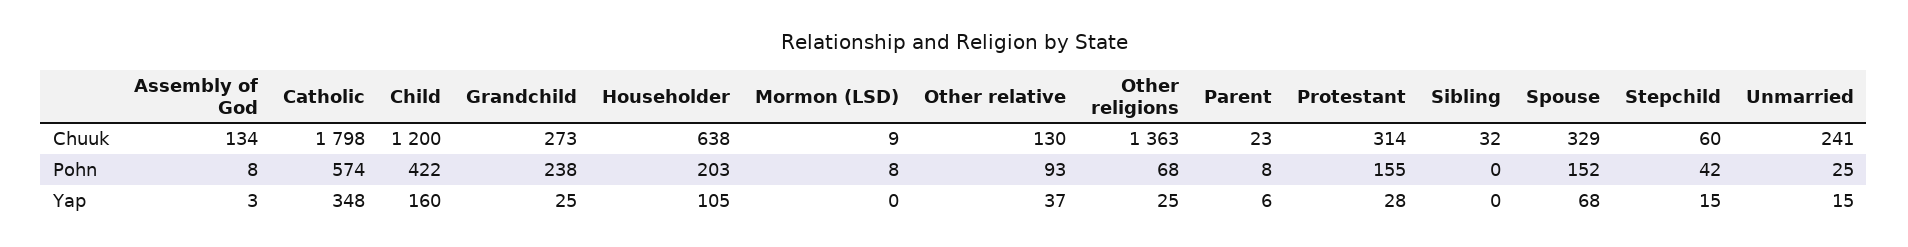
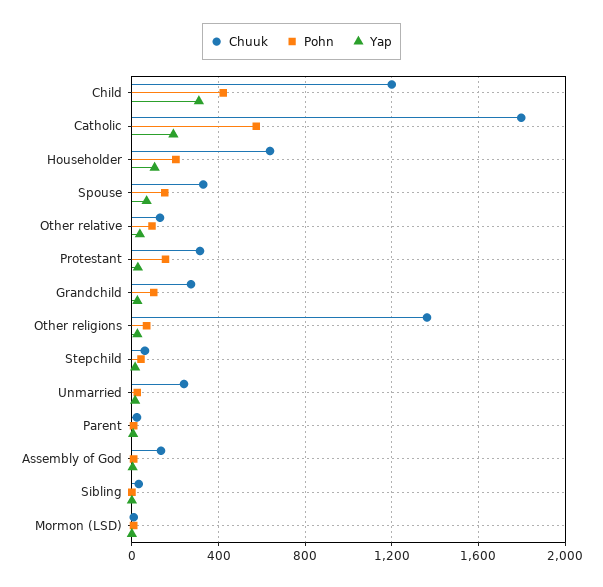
  {
    "Chuuk": {
      "Assembly of God": 134,
      "Catholic": 1798,
      "Child": 1200,
      "Grandchild": 273,
      "Householder": 638,
      "Mormon (LSD)": 9,
      "Other relative": 130,
      "Other religions": 1363,
      "Parent": 23,
      "Protestant": 314,
      "Sibling": 32,
      "Spouse": 329,
      "Stepchild": 60,
      "Unmarried": 241
    },
    "Pohn": {
      "Assembly of God": 8,
      "Catholic": 574,
      "Child": 422,
-     "Grandchild": 238,
+     "Grandchild": 100,
      "Householder": 203,
      "Mormon (LSD)": 8,
      "Other relative": 93,
      "Other religions": 68,
      "Parent": 8,
      "Protestant": 155,
      "Sibling": 0,
      "Spouse": 152,
      "Stepchild": 42,
      "Unmarried": 25
    },
    "Yap": {
      "Assembly of God": 3,
-     "Catholic": 348,
+     "Catholic": 200,
-     "Child": 160,
+     "Child": 300,
      "Grandchild": 25,
      "Householder": 105,
      "Mormon (LSD)": 0,
      "Other relative": 37,
      "Other religions": 25,
      "Parent": 6,
      "Protestant": 28,
      "Sibling": 0,
      "Spouse": 68,
      "Stepchild": 15,
      "Unmarried": 15
    }
  }

